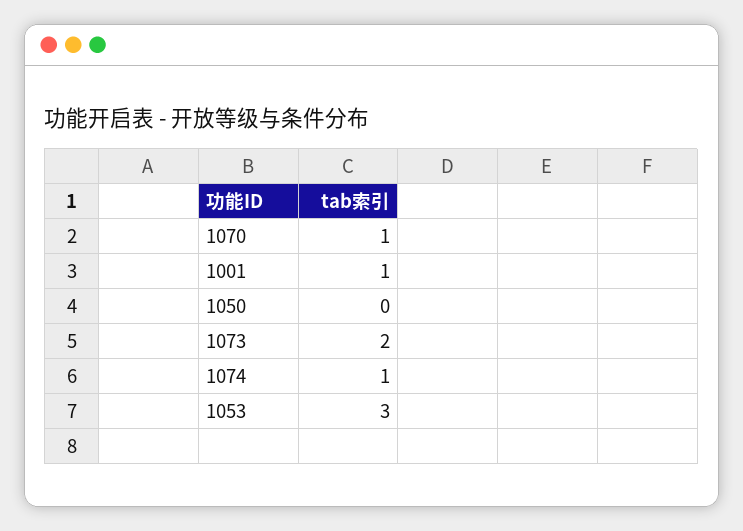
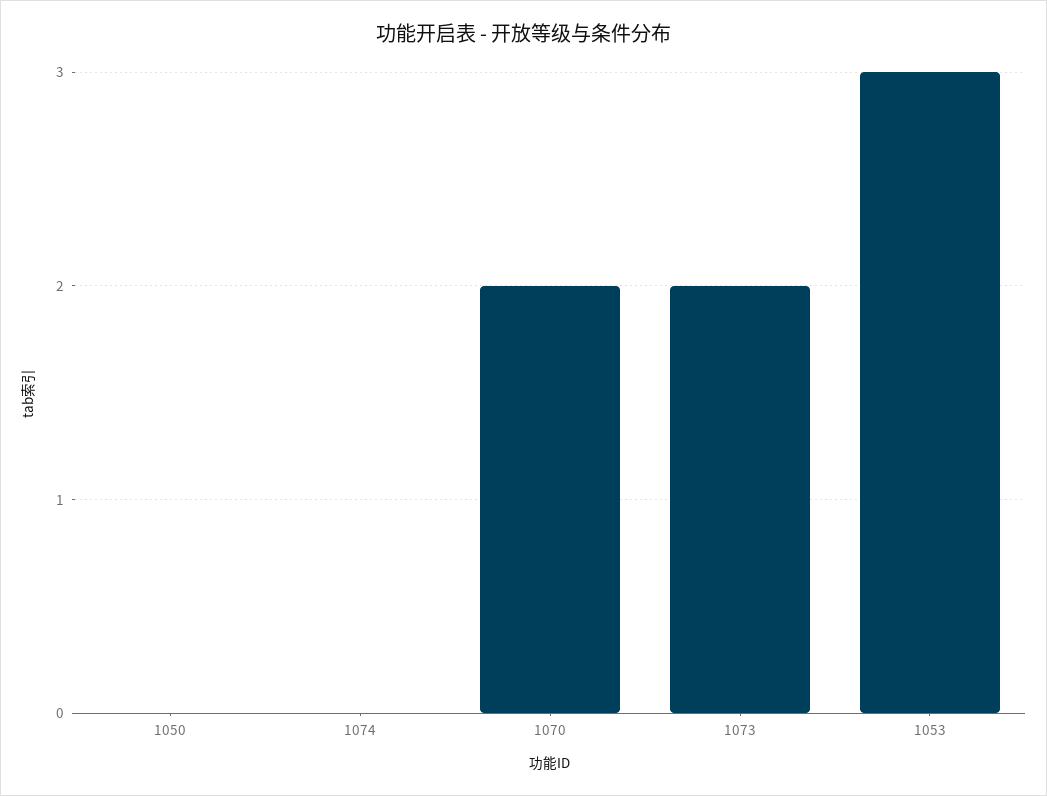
  {
-   "1070": 1,
+   "1070": 2,
-   "1001": 1,
    "1050": 0,
    "1073": 2,
-   "1074": 1,
+   "1074": 0,
    "1053": 3
  }

